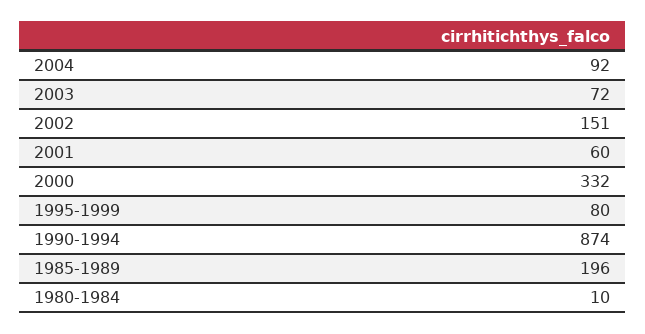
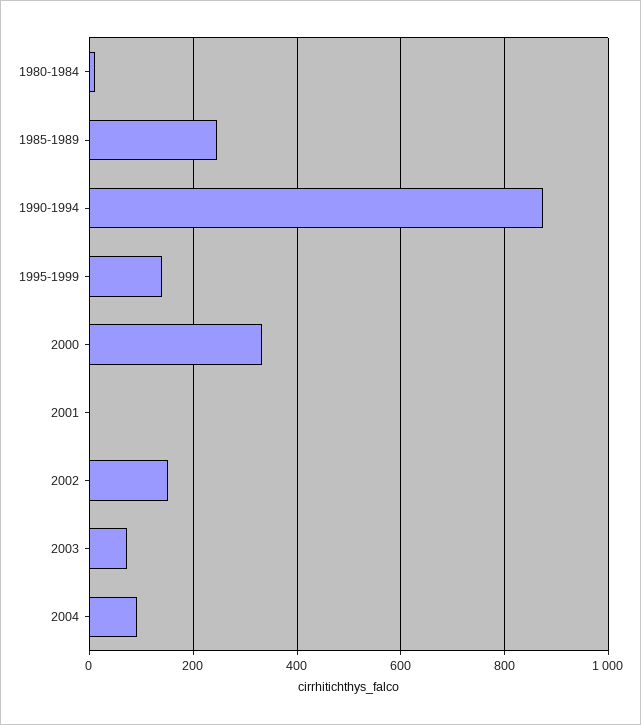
  {
    "2004": 92,
    "2003": 72,
    "2002": 151,
-   "2001": 60,
+   "2001": 0,
    "2000": 332,
-   "1995-1999": 80,
+   "1995-1999": 140,
    "1990-1994": 874,
-   "1985-1989": 196,
+   "1985-1989": 240,
    "1980-1984": 10
  }

